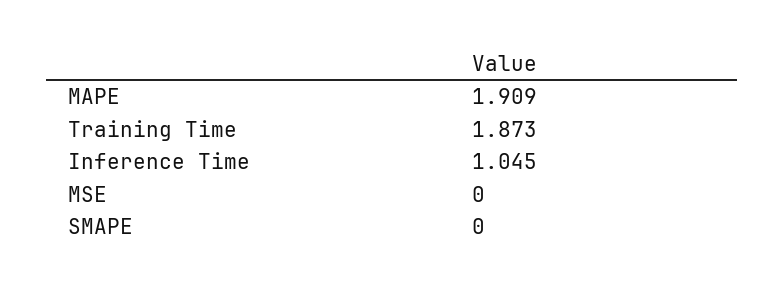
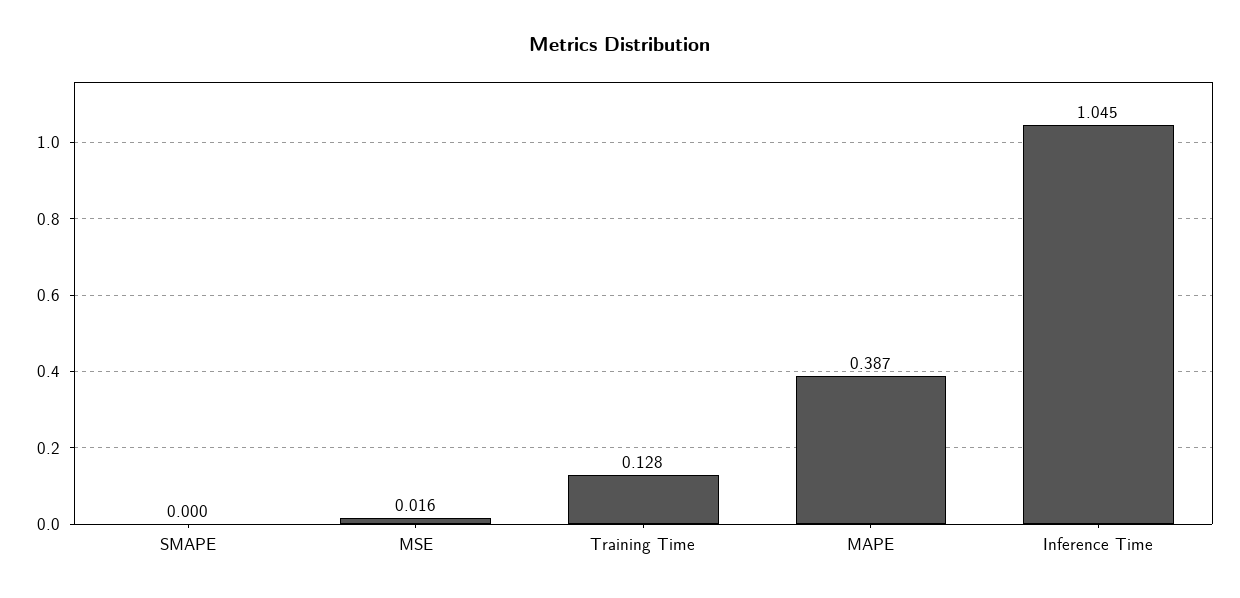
  {
-   "MAPE": 1.909,
+   "MAPE": 0.387,
-   "Training Time": 1.873,
+   "Training Time": 0.128,
    "Inference Time": 1.045,
-   "MSE": 0,
+   "MSE": 0.016,
    "SMAPE": 0
  }

